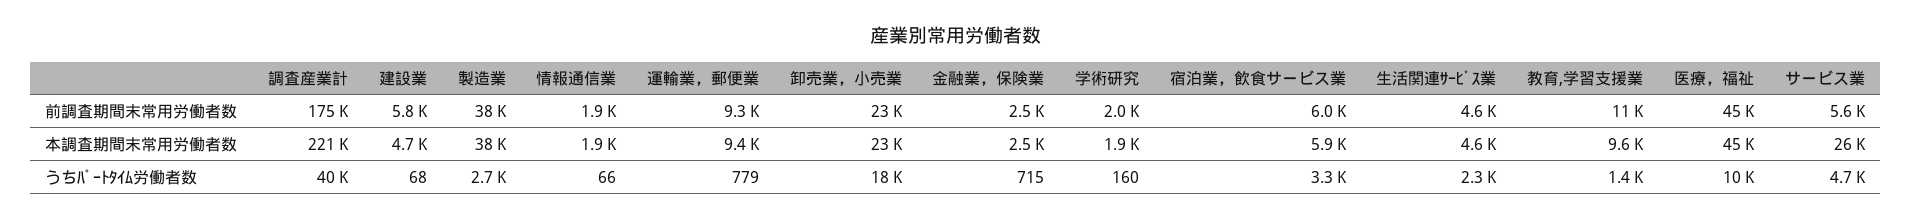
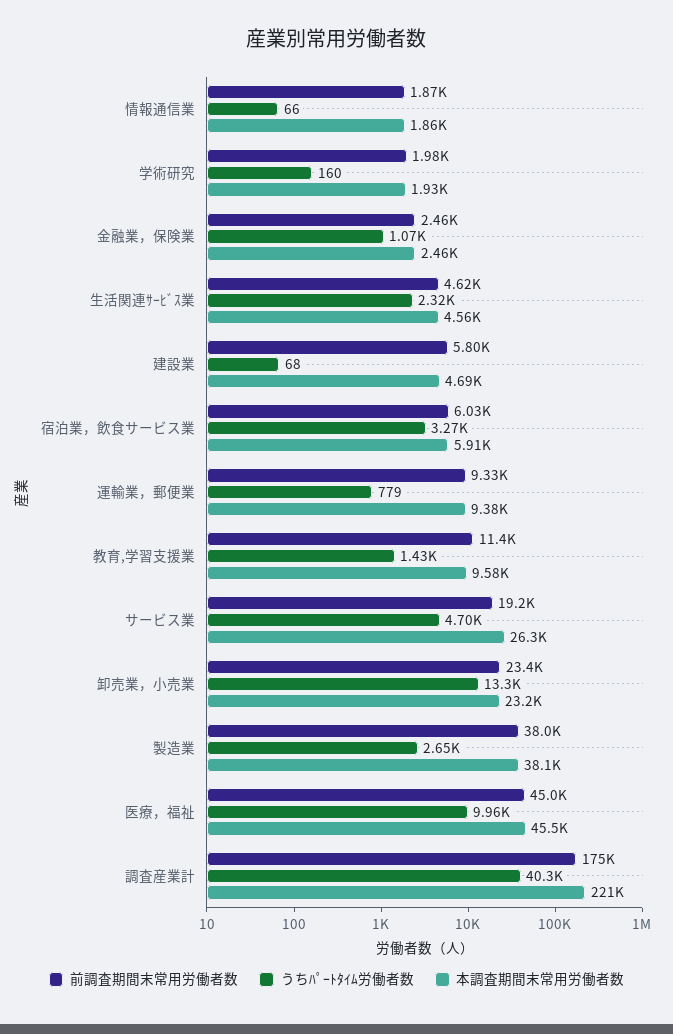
  {
    "前調査期間末常用労働者数": {
      "調査産業計": 175000,
      "建設業": 5800,
      "製造業": 38000,
      "情報通信業": 1870,
      "運輸業，郵便業": 9330,
      "卸売業，小売業": 23400,
      "金融業，保険業": 2460,
      "学術研究": 1980,
      "宿泊業，飲食サービス業": 6030,
      "生活関連ｻｰﾋﾞｽ業": 4620,
      "教育,学習支援業": 11400,
      "医療，福祉": 45000,
-     "サービス業": 5600
+     "サービス業": 19200
    },
    "本調査期間末常用労働者数": {
      "調査産業計": 221000,
      "建設業": 4690,
      "製造業": 38100,
      "情報通信業": 1860,
      "運輸業，郵便業": 9380,
      "卸売業，小売業": 23200,
      "金融業，保険業": 2460,
      "学術研究": 1930,
      "宿泊業，飲食サービス業": 5910,
      "生活関連ｻｰﾋﾞｽ業": 4560,
      "教育,学習支援業": 9580,
      "医療，福祉": 45500,
      "サービス業": 26300
    },
    "うちﾊﾟｰﾄﾀｲﾑ労働者数": {
      "調査産業計": 40300,
      "建設業": 68,
      "製造業": 2650,
      "情報通信業": 66,
      "運輸業，郵便業": 779,
-     "卸売業，小売業": 18000,
+     "卸売業，小売業": 13300,
-     "金融業，保険業": 715,
+     "金融業，保険業": 1070,
      "学術研究": 160,
      "宿泊業，飲食サービス業": 3270,
      "生活関連ｻｰﾋﾞｽ業": 2320,
      "教育,学習支援業": 1430,
      "医療，福祉": 9960,
      "サービス業": 4700
    }
  }

